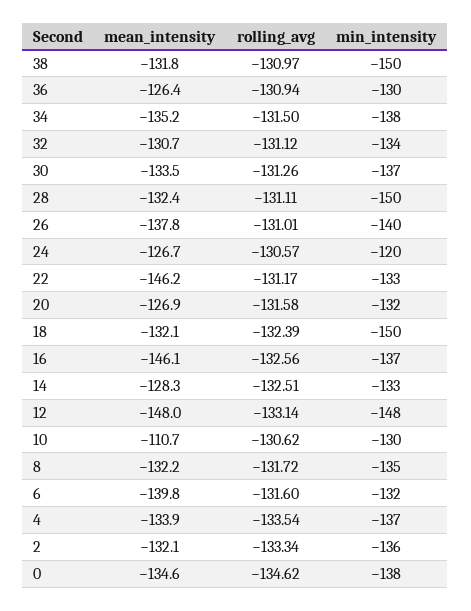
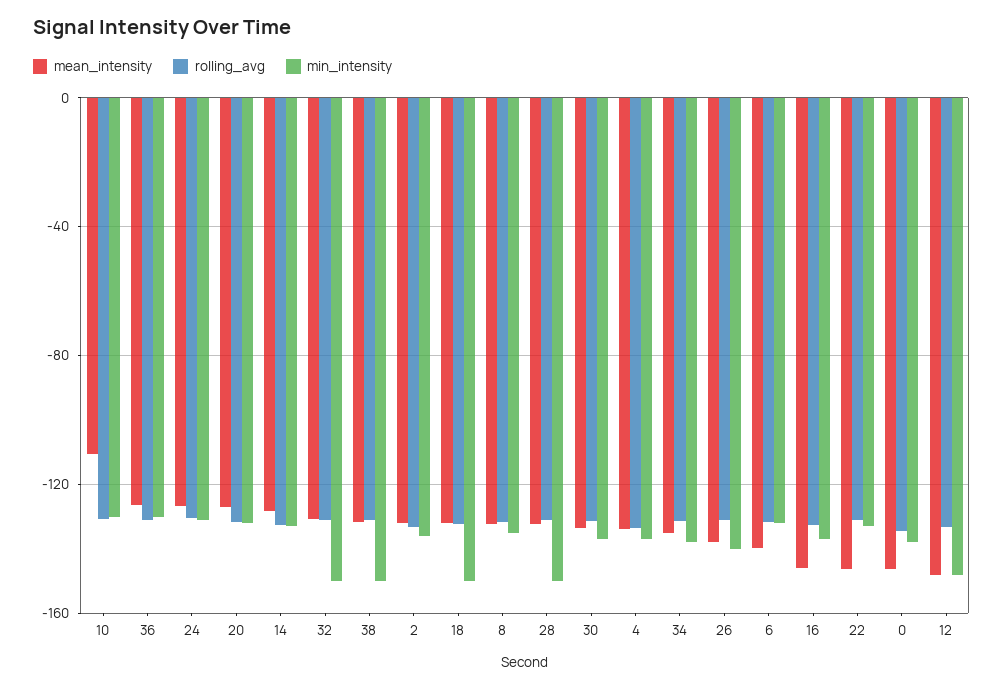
  {
    "mean_intensity": {
      "38": -131.8,
      "36": -126.4,
      "34": -135.2,
      "32": -130.7,
      "30": -133.5,
      "28": -132.4,
      "26": -137.8,
      "24": -126.7,
      "22": -146.2,
      "20": -126.9,
      "18": -132.1,
      "16": -146.1,
      "14": -128.3,
      "12": -148,
      "10": -110.7,
      "8": -132.2,
      "6": -139.8,
      "4": -133.9,
      "2": -132.1,
-     "0": -134.6
+     "0": -145
    },
    "rolling_avg": {
      "38": -130.97,
      "36": -130.94,
      "34": -131.5,
      "32": -131.12,
      "30": -131.26,
      "28": -131.11,
      "26": -131.01,
      "24": -130.57,
      "22": -131.17,
      "20": -131.58,
      "18": -132.39,
      "16": -132.56,
      "14": -132.51,
      "12": -133.14,
      "10": -130.62,
      "8": -131.72,
      "6": -131.6,
      "4": -133.54,
      "2": -133.34,
      "0": -134.62
    },
    "min_intensity": {
      "38": -150,
      "36": -130,
      "34": -138,
-     "32": -134,
+     "32": -150,
      "30": -137,
      "28": -150,
      "26": -140,
-     "24": -120,
+     "24": -130,
      "22": -133,
      "20": -132,
      "18": -150,
      "16": -137,
      "14": -133,
      "12": -148,
      "10": -130,
      "8": -135,
      "6": -132,
      "4": -137,
      "2": -136,
      "0": -138
    }
  }

